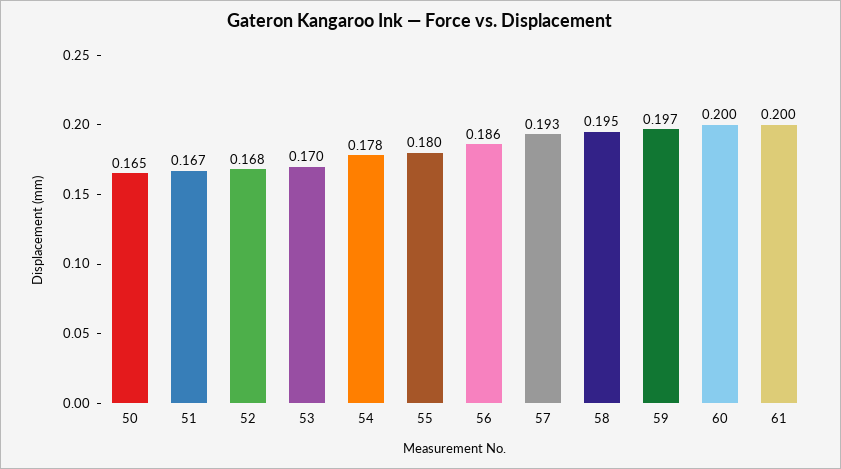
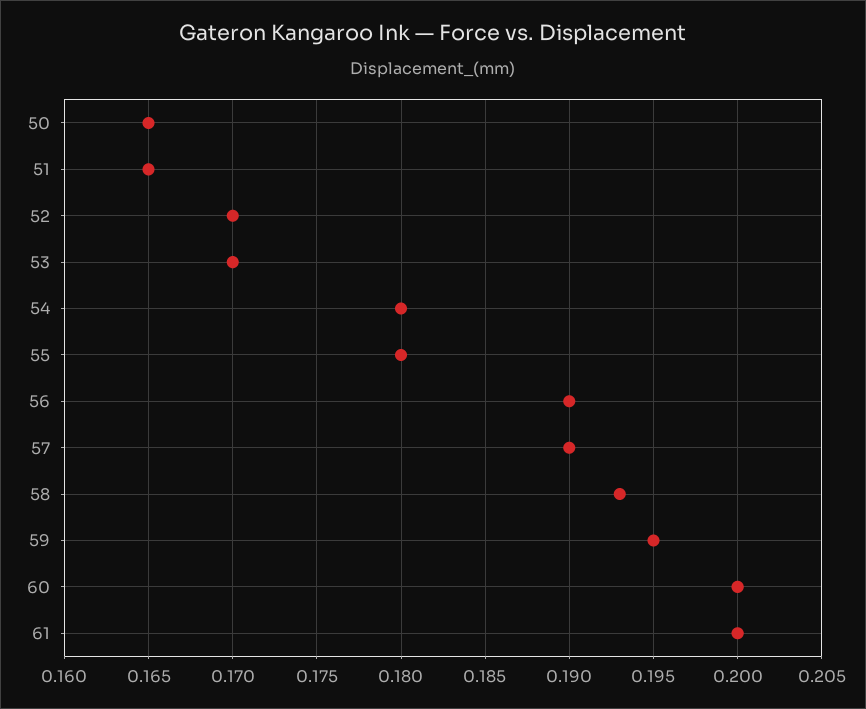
  {
    "50": 0.165,
-   "51": 0.167,
+   "51": 0.165,
-   "52": 0.168,
+   "52": 0.17,
    "53": 0.17,
-   "54": 0.178,
+   "54": 0.18,
    "55": 0.18,
-   "56": 0.186,
+   "56": 0.19,
-   "57": 0.193,
+   "57": 0.19,
-   "58": 0.195,
+   "58": 0.193,
-   "59": 0.197,
+   "59": 0.195,
    "60": 0.2,
    "61": 0.2
  }

